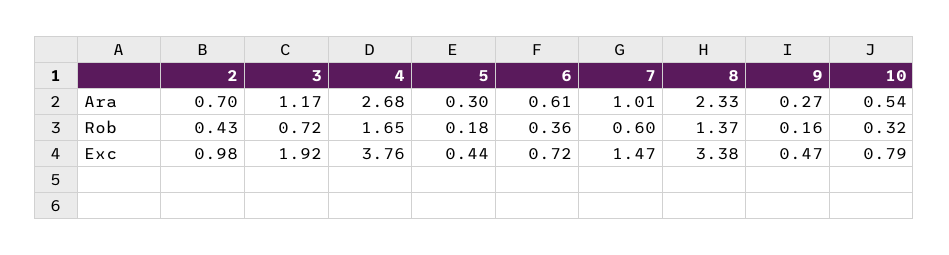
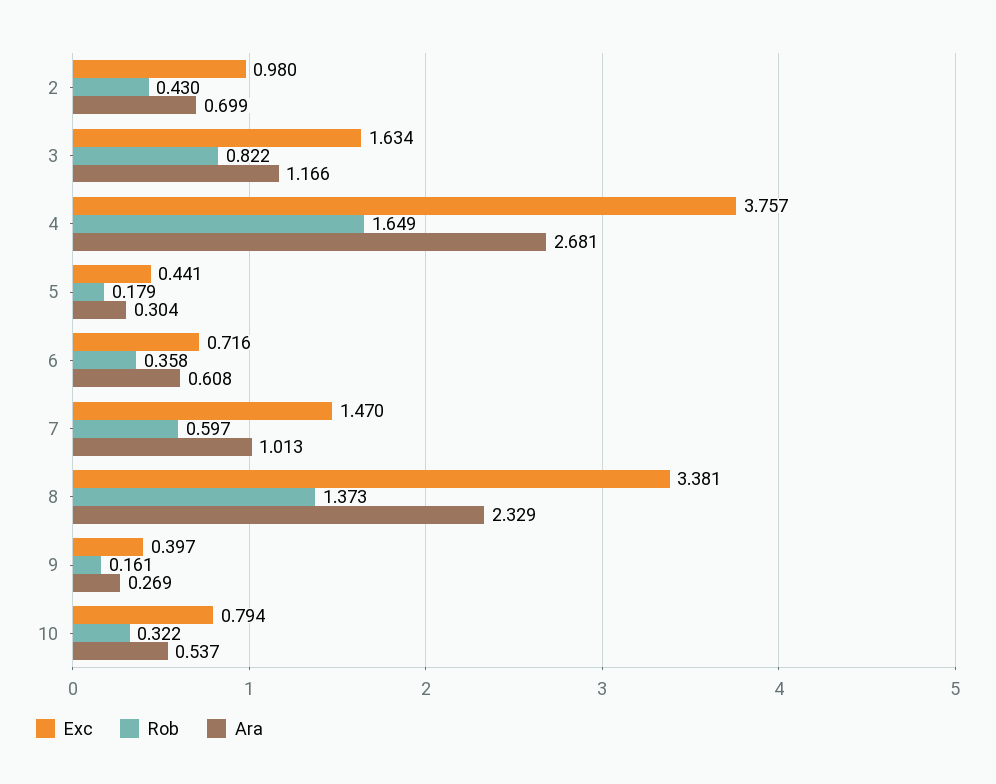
  {
    "Ara": {
      "2": 0.699,
      "3": 1.166,
      "4": 2.681,
      "5": 0.304,
      "6": 0.608,
      "7": 1.013,
      "8": 2.329,
      "9": 0.269,
      "10": 0.537
    },
    "Rob": {
      "2": 0.43,
-     "3": 0.72,
+     "3": 0.822,
      "4": 1.649,
      "5": 0.179,
      "6": 0.358,
      "7": 0.597,
      "8": 1.373,
      "9": 0.161,
      "10": 0.322
    },
    "Exc": {
      "2": 0.98,
-     "3": 1.92,
+     "3": 1.634,
      "4": 3.757,
      "5": 0.441,
      "6": 0.716,
      "7": 1.47,
      "8": 3.381,
-     "9": 0.47,
+     "9": 0.397,
      "10": 0.794
    }
  }

